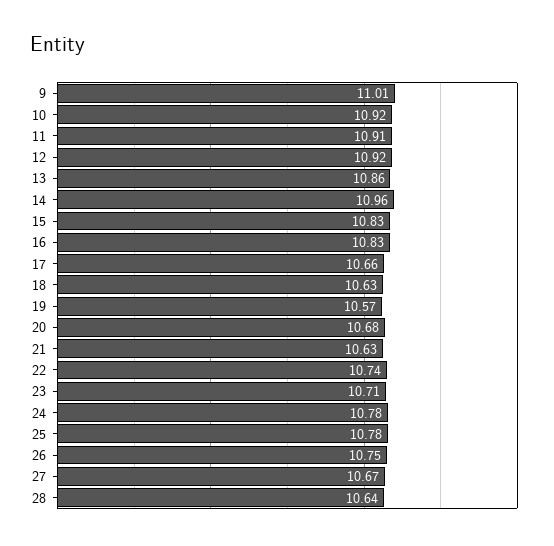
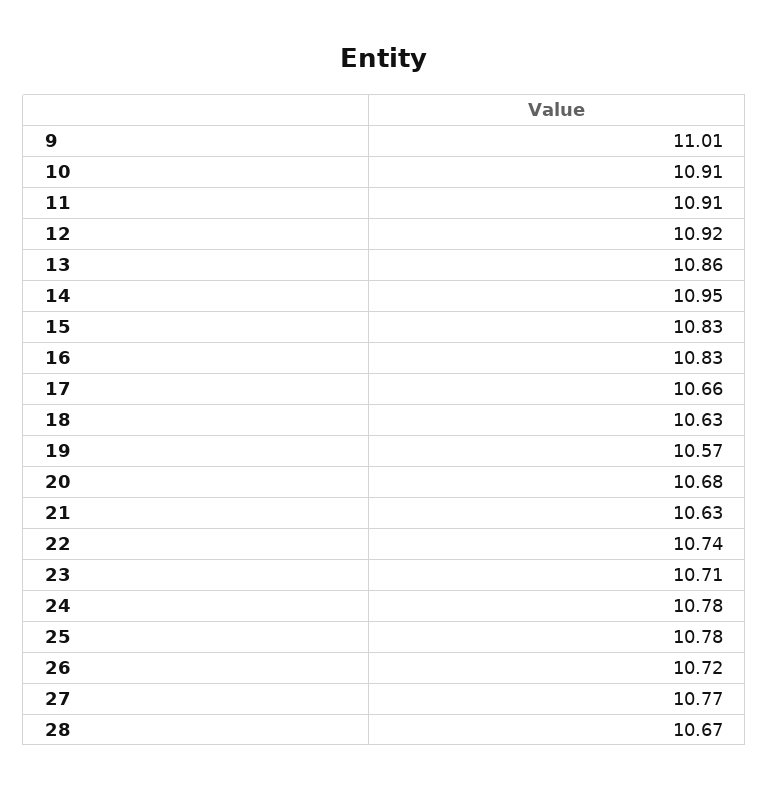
  {
    "9": 11.01,
-   "10": 10.92,
+   "10": 10.91,
    "11": 10.91,
    "12": 10.92,
    "13": 10.86,
-   "14": 10.96,
+   "14": 10.95,
    "15": 10.83,
    "16": 10.83,
    "17": 10.66,
    "18": 10.63,
    "19": 10.57,
    "20": 10.68,
    "21": 10.63,
    "22": 10.74,
    "23": 10.71,
    "24": 10.78,
    "25": 10.78,
-   "26": 10.75,
+   "26": 10.72,
-   "27": 10.67,
+   "27": 10.77,
-   "28": 10.64
+   "28": 10.67
  }

